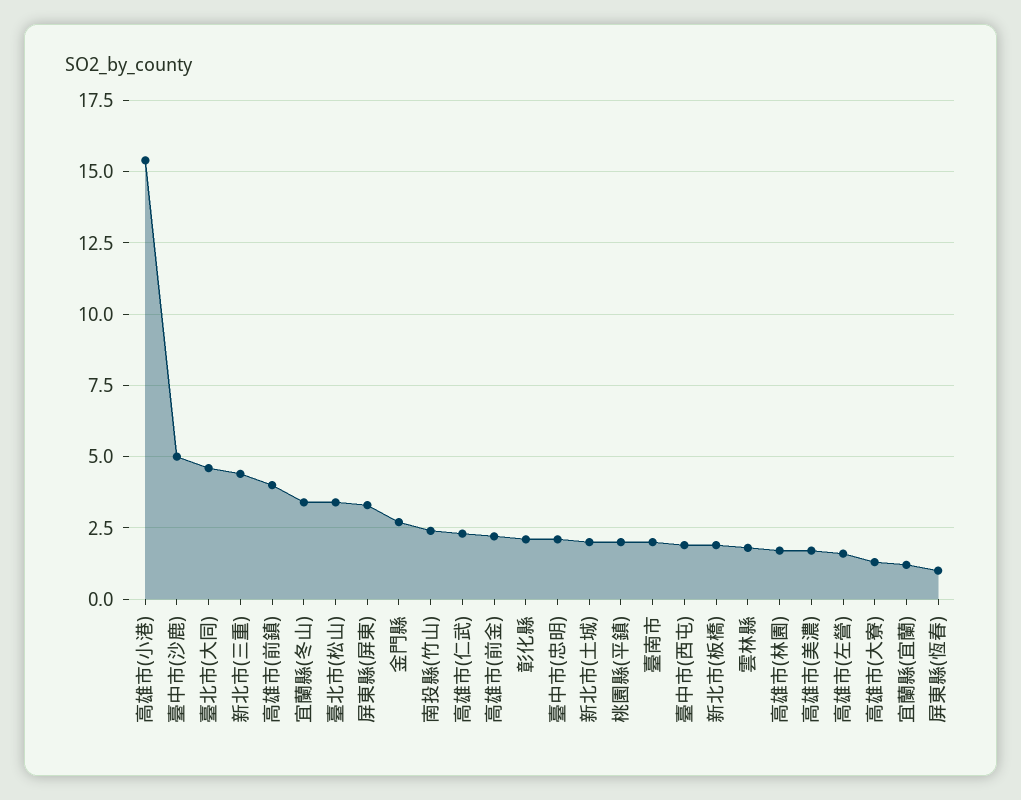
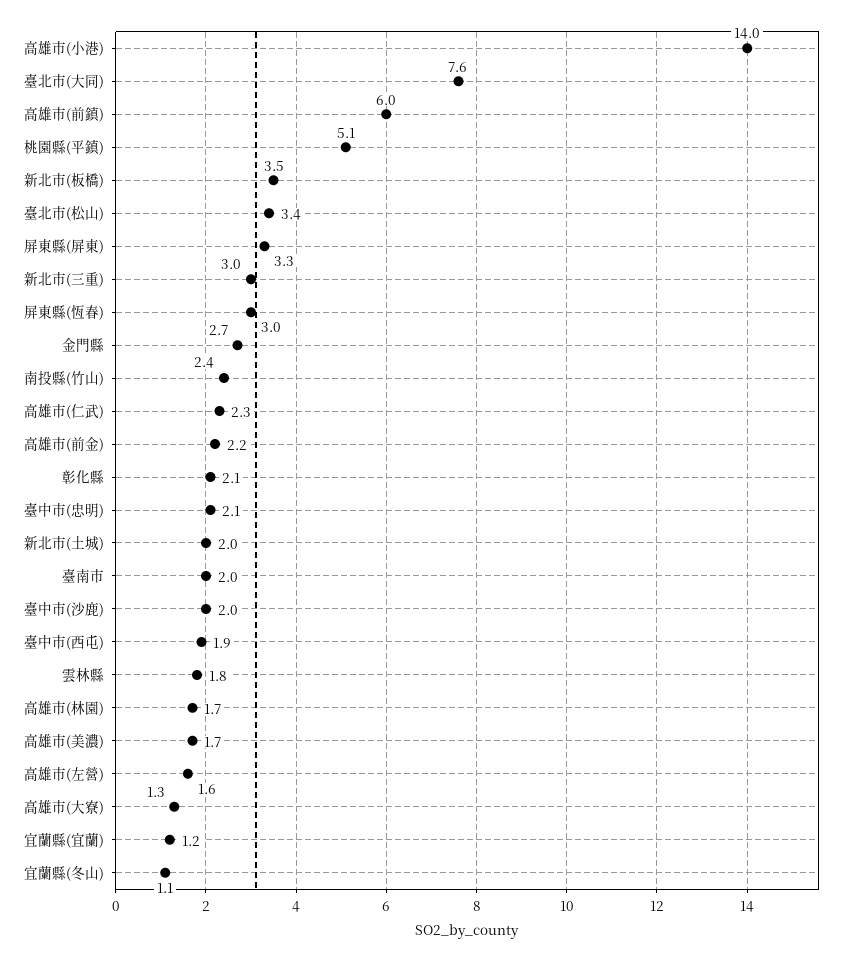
  {
-   "高雄市(小港)": 15.5,
+   "高雄市(小港)": 14,
-   "臺中市(沙鹿)": 5,
+   "臺中市(沙鹿)": 2,
-   "臺北市(大同)": 4.5,
+   "臺北市(大同)": 7.6,
-   "新北市(三重)": 4.5,
+   "新北市(三重)": 3,
-   "高雄市(前鎮)": 4,
+   "高雄市(前鎮)": 6,
-   "宜蘭縣(冬山)": 3.5,
+   "宜蘭縣(冬山)": 1.1,
    "臺北市(松山)": 3.4,
    "屏東縣(屏東)": 3.3,
    "金門縣": 2.7,
    "南投縣(竹山)": 2.4,
    "高雄市(仁武)": 2.3,
    "高雄市(前金)": 2.2,
    "彰化縣": 2.1,
    "臺中市(忠明)": 2.1,
    "新北市(土城)": 2,
-   "桃園縣(平鎮)": 2,
+   "桃園縣(平鎮)": 5.1,
    "臺南市": 2,
    "臺中市(西屯)": 1.9,
-   "新北市(板橋)": 2,
+   "新北市(板橋)": 3.5,
    "雲林縣": 1.8,
    "高雄市(林園)": 1.7,
    "高雄市(美濃)": 1.7,
    "高雄市(左營)": 1.6,
    "高雄市(大寮)": 1.3,
    "宜蘭縣(宜蘭)": 1.2,
-   "屏東縣(恆春)": 1
+   "屏東縣(恆春)": 3
  }

